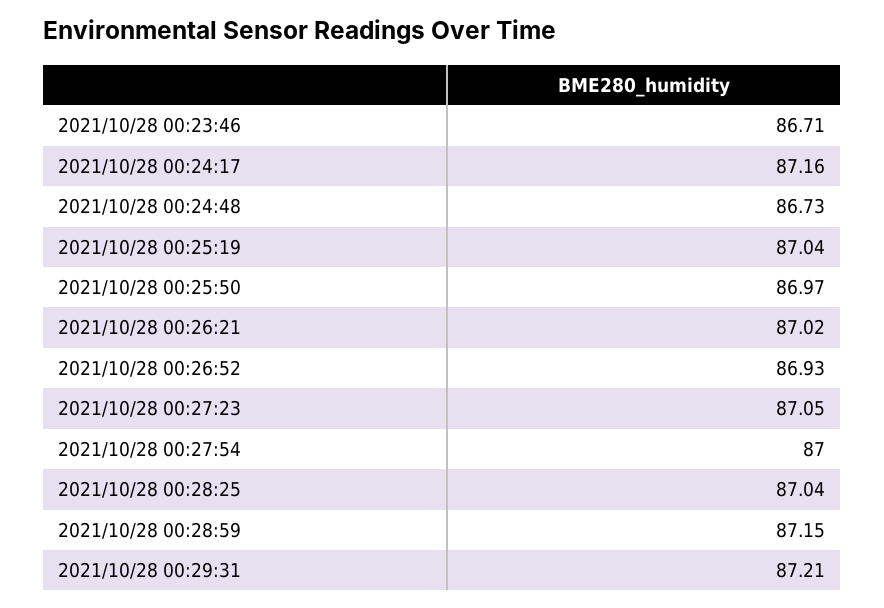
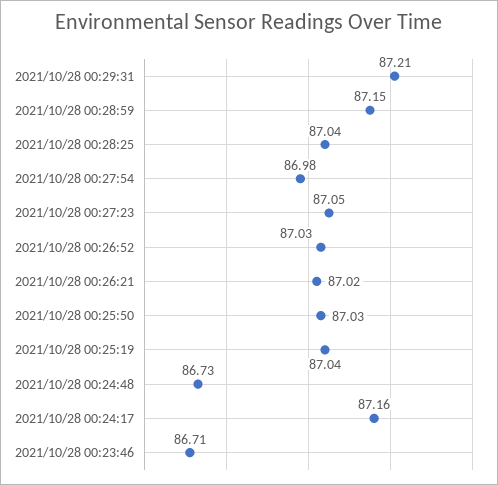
  {
    "2021/10/28 00:23:46": 86.71,
    "2021/10/28 00:24:17": 87.16,
    "2021/10/28 00:24:48": 86.73,
    "2021/10/28 00:25:19": 87.04,
-   "2021/10/28 00:25:50": 86.97,
+   "2021/10/28 00:25:50": 87.03,
    "2021/10/28 00:26:21": 87.02,
-   "2021/10/28 00:26:52": 86.93,
+   "2021/10/28 00:26:52": 87.03,
    "2021/10/28 00:27:23": 87.05,
-   "2021/10/28 00:27:54": 87,
+   "2021/10/28 00:27:54": 86.98,
    "2021/10/28 00:28:25": 87.04,
    "2021/10/28 00:28:59": 87.15,
    "2021/10/28 00:29:31": 87.21
  }

